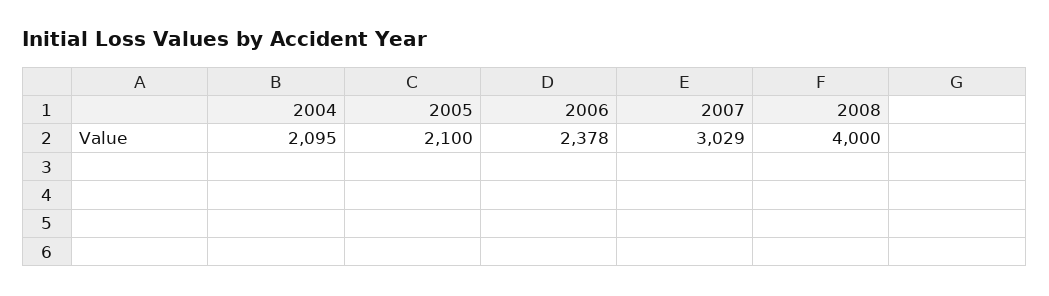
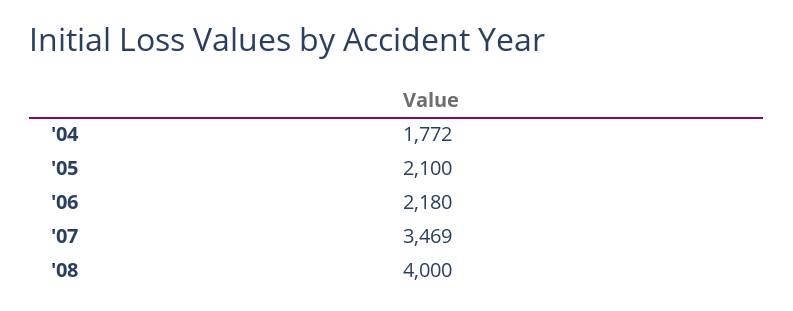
  {
-   "2004": 2095,
+   "2004": 1772,
    "2005": 2100,
-   "2006": 2378,
+   "2006": 2180,
-   "2007": 3029,
+   "2007": 3469,
    "2008": 4000
  }

